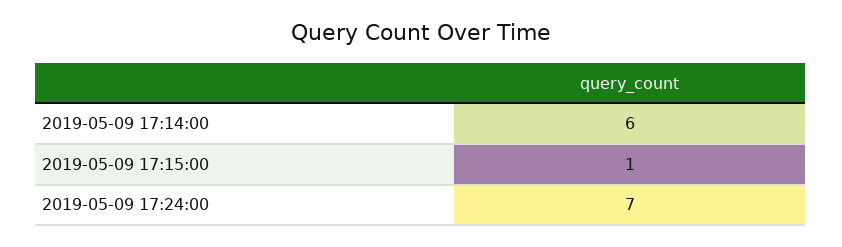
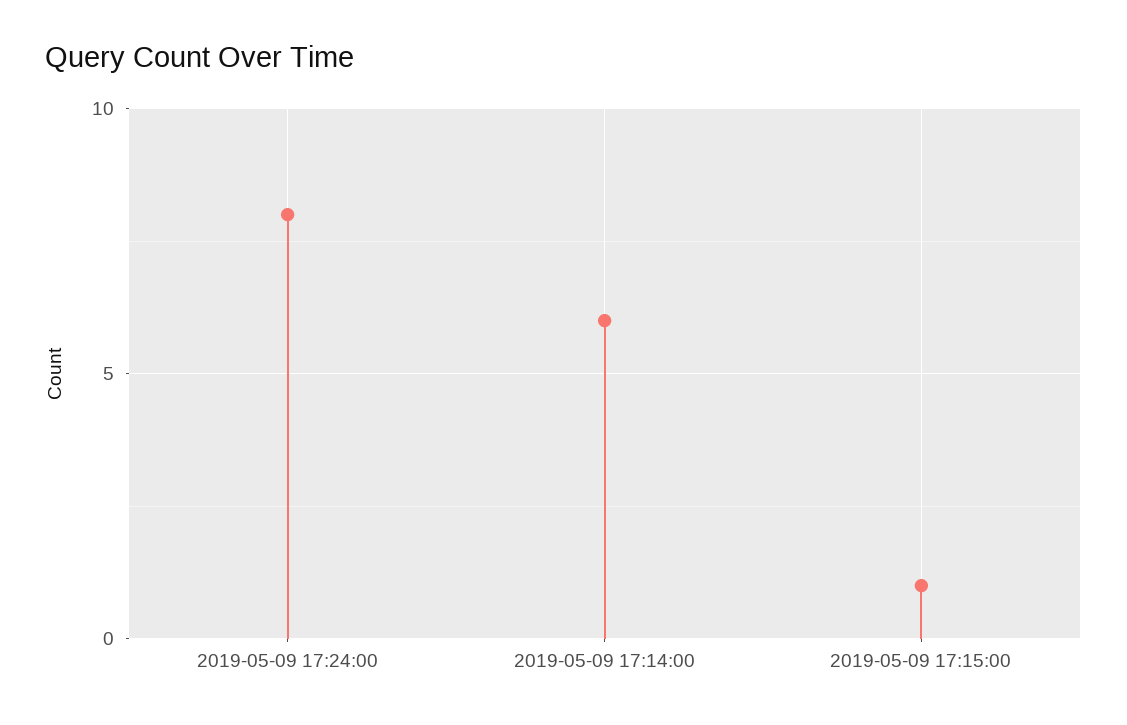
  {
    "2019-05-09 17:14:00": 6,
    "2019-05-09 17:15:00": 1,
-   "2019-05-09 17:24:00": 7
+   "2019-05-09 17:24:00": 8
  }

